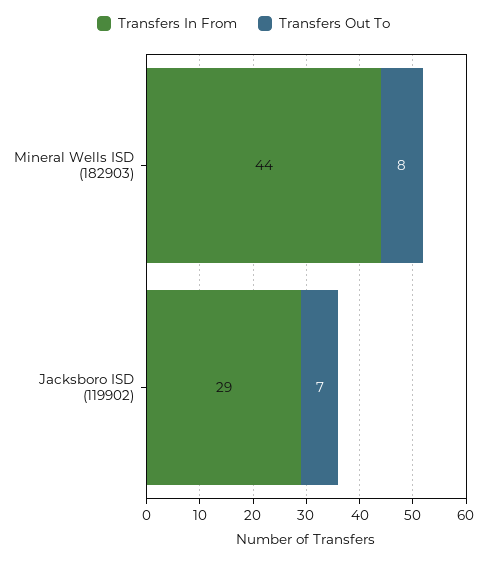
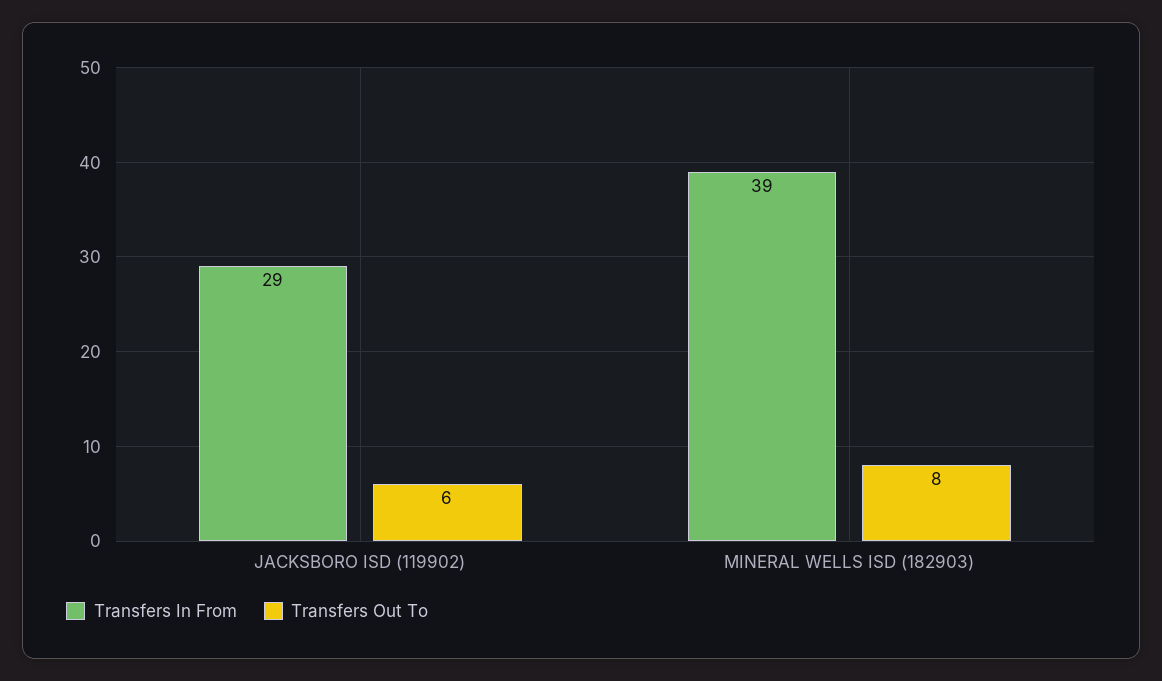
  {
    "Transfers In From": {
-     "Mineral Wells ISD (182903)": 44,
+     "Mineral Wells ISD (182903)": 39,
      "Jacksboro ISD (119902)": 29
    },
    "Transfers Out To": {
      "Mineral Wells ISD (182903)": 8,
-     "Jacksboro ISD (119902)": 7
+     "Jacksboro ISD (119902)": 6
    }
  }

